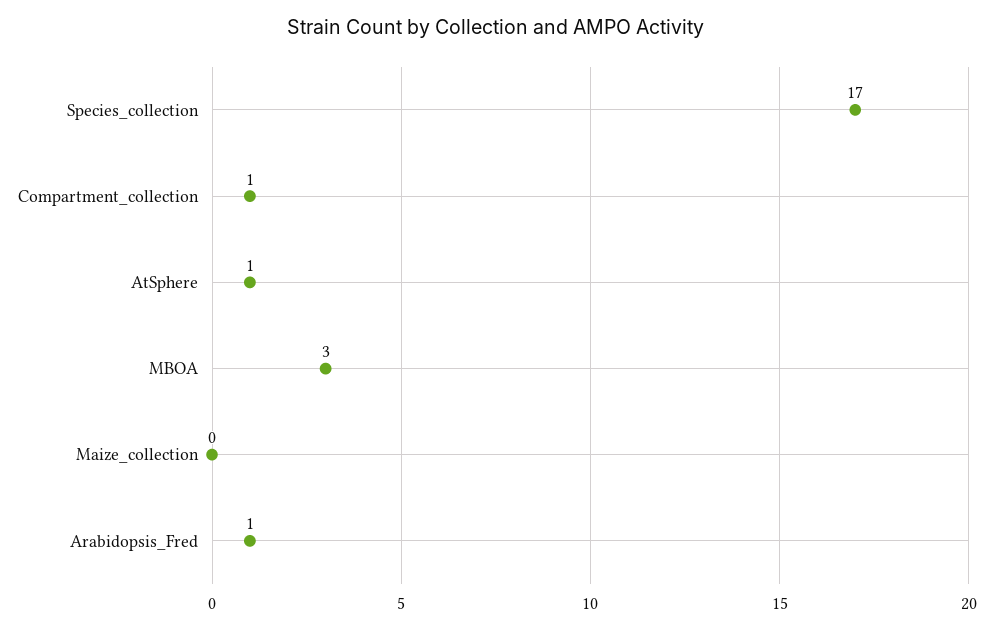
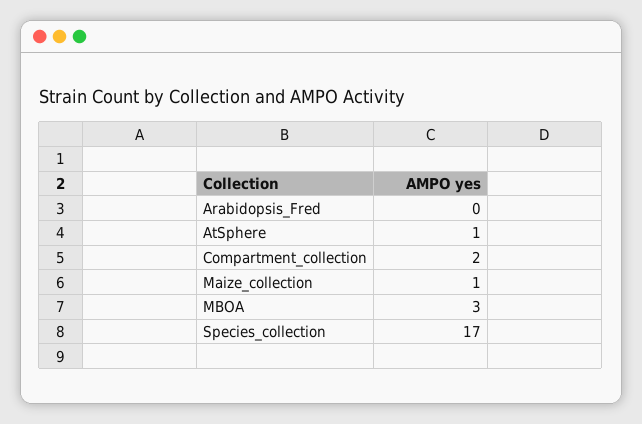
  {
    "Species_collection": 17,
-   "Compartment_collection": 1,
+   "Compartment_collection": 2,
    "AtSphere": 1,
    "MBOA": 3,
-   "Maize_collection": 0,
+   "Maize_collection": 1,
-   "Arabidopsis_Fred": 1
+   "Arabidopsis_Fred": 0
  }

